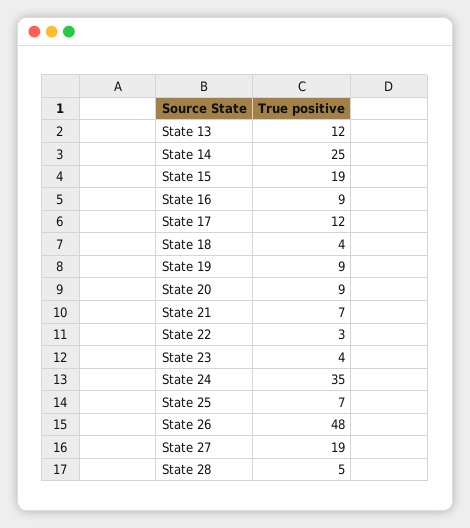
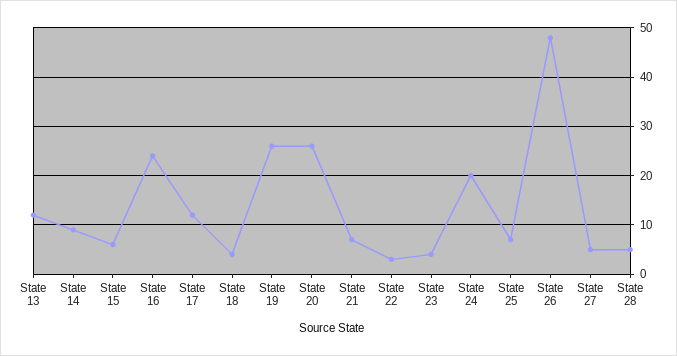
  {
    "State 13": 12,
-   "State 14": 25,
+   "State 14": 10,
-   "State 15": 19,
+   "State 15": 5,
-   "State 16": 9,
+   "State 16": 25,
    "State 17": 12,
    "State 18": 4,
-   "State 19": 9,
+   "State 19": 25,
-   "State 20": 9,
+   "State 20": 25,
    "State 21": 7,
    "State 22": 3,
    "State 23": 4,
-   "State 24": 35,
+   "State 24": 20,
    "State 25": 7,
    "State 26": 48,
-   "State 27": 19,
+   "State 27": 5,
    "State 28": 5
  }

